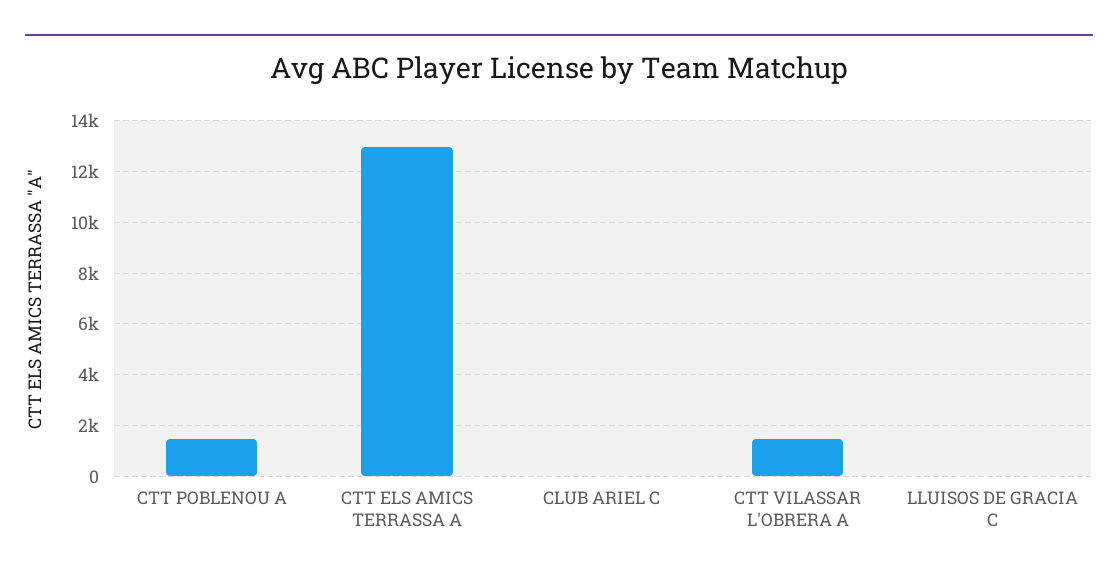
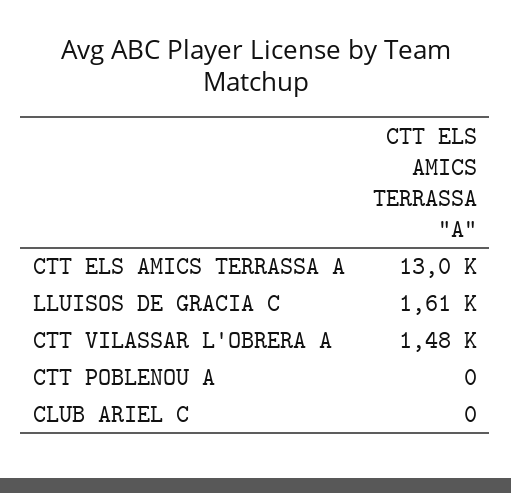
  {
-   "CTT POBLENOU A": 1500,
+   "CTT POBLENOU A": 0,
    "CTT ELS AMICS TERRASSA A": 13000,
    "CLUB ARIEL C": 0,
    "CTT VILASSAR L'OBRERA A": 1480,
-   "LLUISOS DE GRACIA C": 0
+   "LLUISOS DE GRACIA C": 1610
  }

